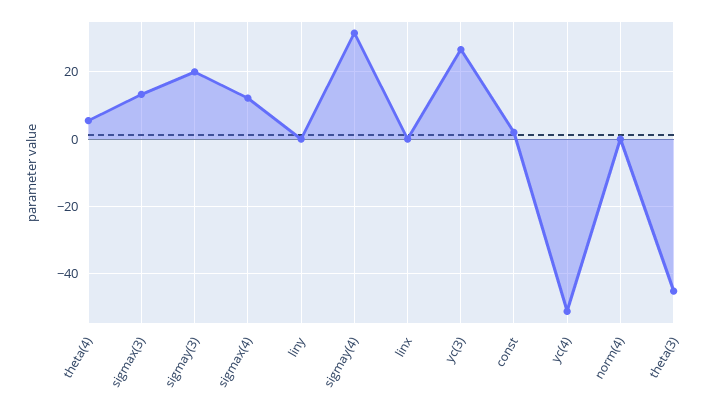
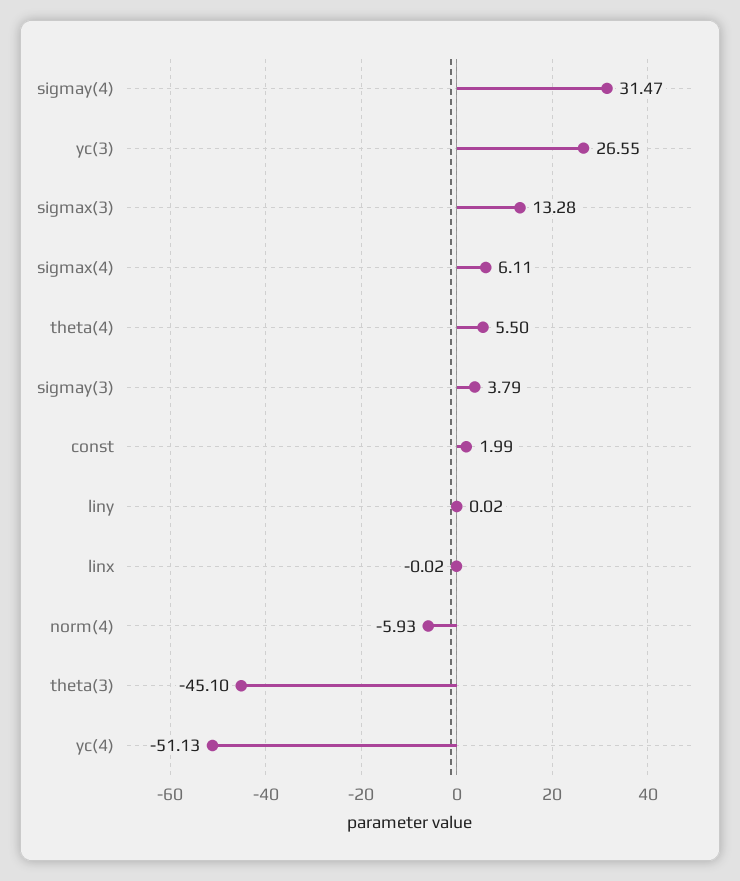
  {
    "theta(4)": 5.5,
    "sigmax(3)": 13.28,
-   "sigmay(3)": 20,
+   "sigmay(3)": 3.79,
-   "sigmax(4)": 12,
+   "sigmax(4)": 6.11,
    "liny": 0.02,
    "sigmay(4)": 31.47,
    "linx": -0.02,
    "yc(3)": 26.55,
    "const": 1.99,
    "yc(4)": -51.13,
-   "norm(4)": 0,
+   "norm(4)": -5.93,
    "theta(3)": -45.1
  }

